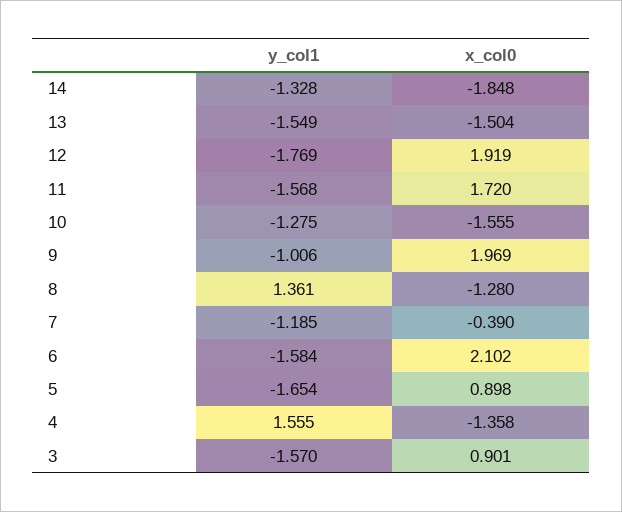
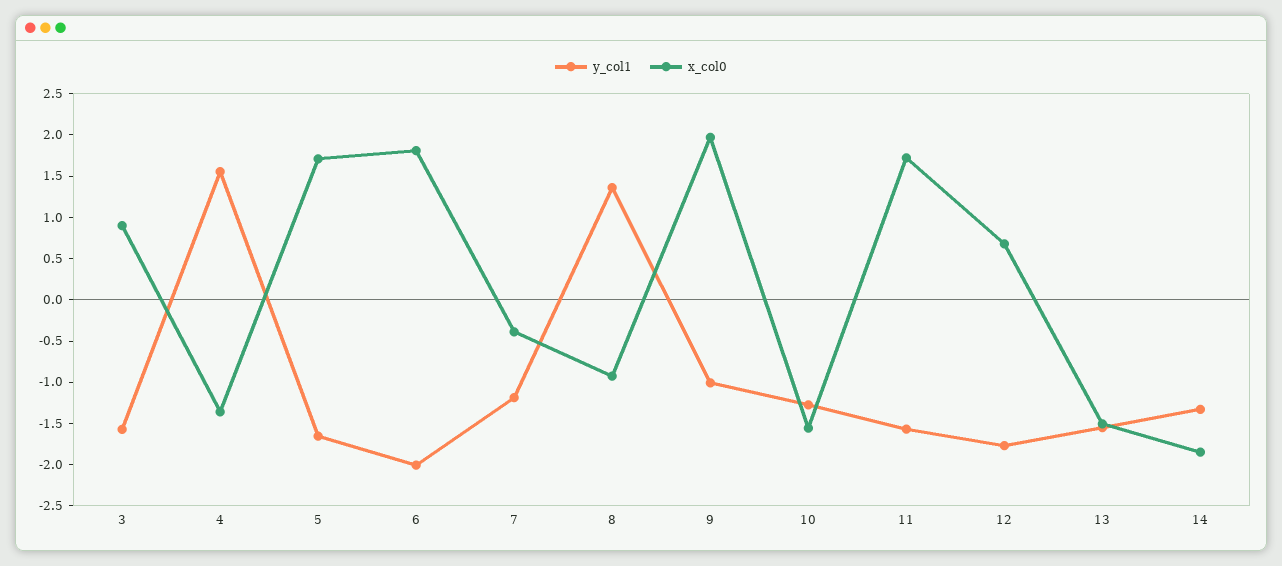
  {
    "y_col1": {
      "14": -1.328,
      "13": -1.549,
      "12": -1.769,
      "11": -1.568,
      "10": -1.275,
      "9": -1.006,
      "8": 1.361,
      "7": -1.185,
-     "6": -1.584,
+     "6": -2,
      "5": -1.654,
      "4": 1.555,
      "3": -1.57
    },
    "x_col0": {
      "14": -1.848,
      "13": -1.504,
-     "12": 1.919,
+     "12": 0.7,
      "11": 1.72,
      "10": -1.555,
      "9": 1.969,
-     "8": -1.28,
+     "8": -0.9,
      "7": -0.39,
-     "6": 2.102,
+     "6": 1.8,
-     "5": 0.898,
+     "5": 1.7,
      "4": -1.358,
      "3": 0.901
    }
  }

